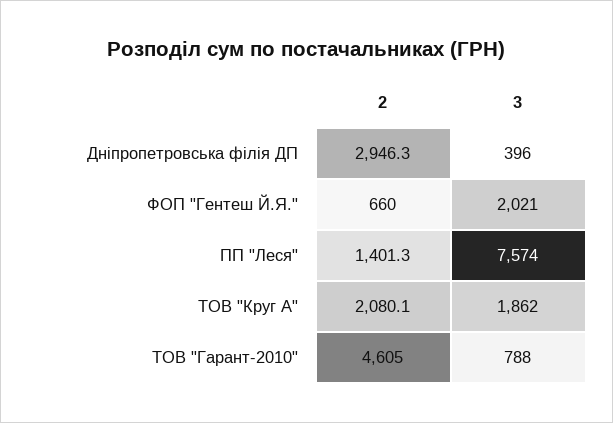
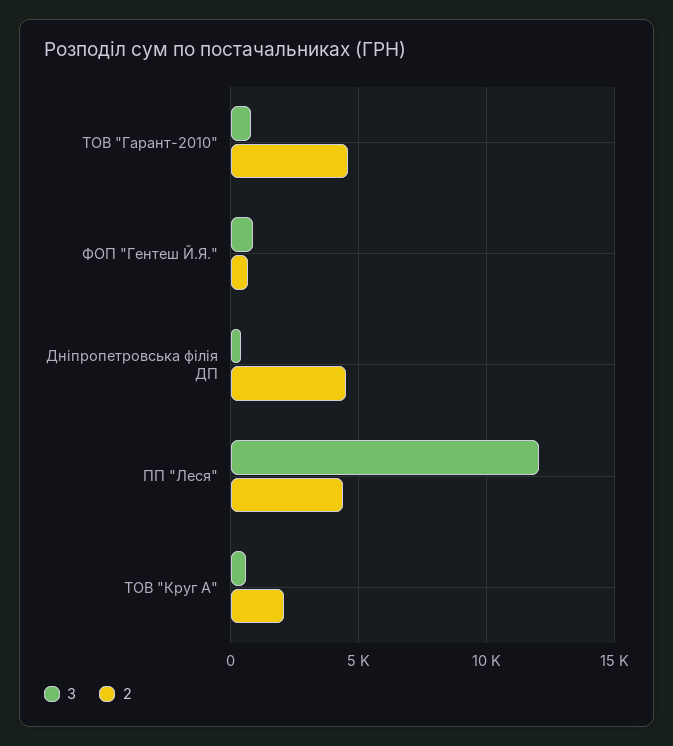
  {
    "2": {
-     "Дніпропетровська філія ДП": 2946.3,
+     "Дніпропетровська філія ДП": 4500,
      "ФОП \"Гентеш Й.Я.\"": 660,
-     "ПП \"Леся\"": 1401.3,
+     "ПП \"Леся\"": 4500,
      "ТОВ \"Круг А\"": 2080.1,
      "ТОВ \"Гарант-2010\"": 4605
    },
    "3": {
      "Дніпропетровська філія ДП": 396,
-     "ФОП \"Гентеш Й.Я.\"": 2021,
+     "ФОП \"Гентеш Й.Я.\"": 1000,
-     "ПП \"Леся\"": 7574,
+     "ПП \"Леся\"": 12000,
-     "ТОВ \"Круг А\"": 1862,
+     "ТОВ \"Круг А\"": 500,
      "ТОВ \"Гарант-2010\"": 788
    }
  }

